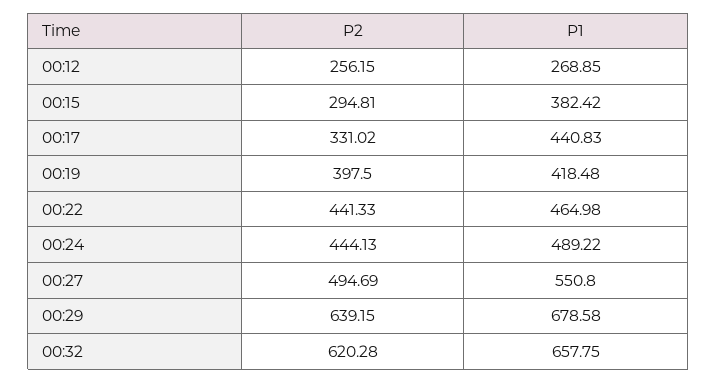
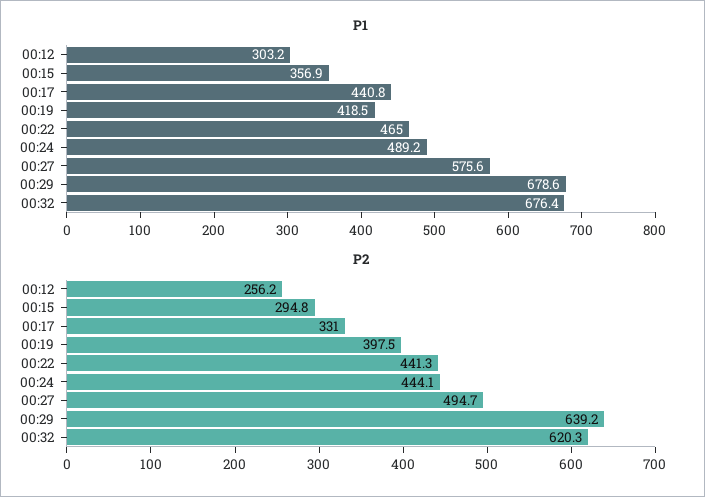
  {
    "P2": {
      "00:12": 256.15,
      "00:15": 294.81,
      "00:17": 331.02,
      "00:19": 397.5,
      "00:22": 441.33,
      "00:24": 444.13,
      "00:27": 494.69,
      "00:29": 639.15,
      "00:32": 620.28
    },
    "P1": {
-     "00:12": 268.85,
+     "00:12": 303.2,
-     "00:15": 382.42,
+     "00:15": 356.9,
      "00:17": 440.83,
      "00:19": 418.48,
      "00:22": 464.98,
      "00:24": 489.22,
-     "00:27": 550.8,
+     "00:27": 575.6,
      "00:29": 678.58,
-     "00:32": 657.75
+     "00:32": 676.4
    }
  }

